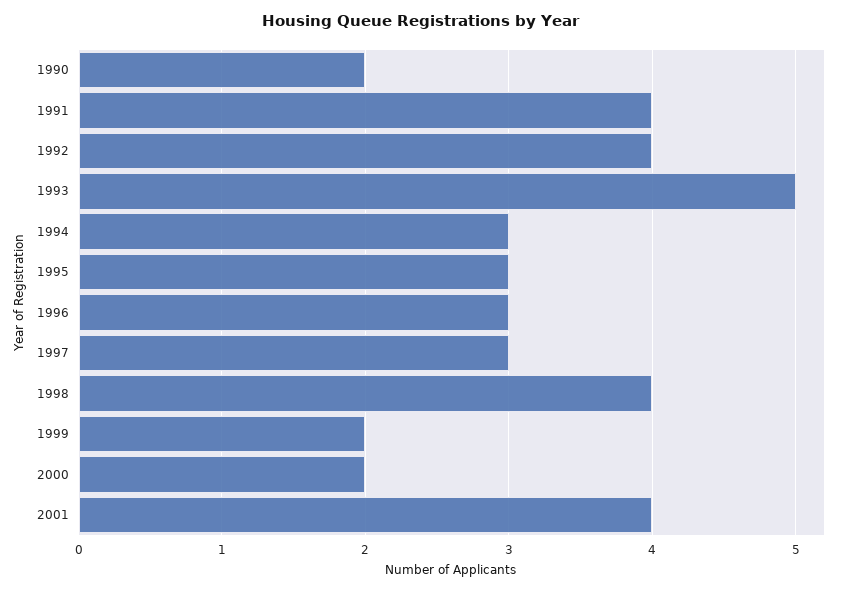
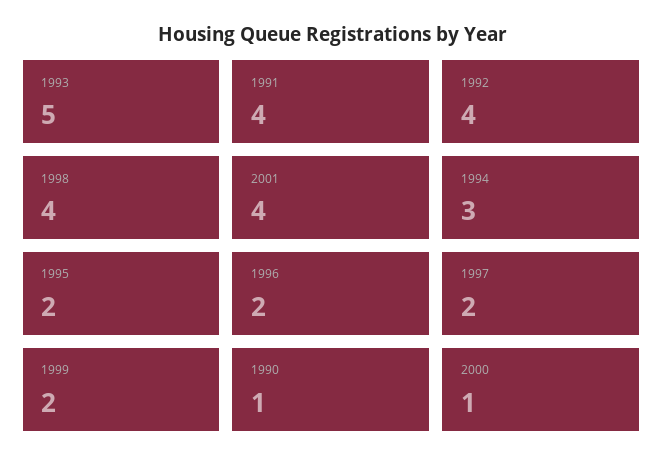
  {
-   "1990": 2,
+   "1990": 1,
    "1991": 4,
    "1992": 4,
    "1993": 5,
    "1994": 3,
-   "1995": 3,
+   "1995": 2,
-   "1996": 3,
+   "1996": 2,
-   "1997": 3,
+   "1997": 2,
    "1998": 4,
    "1999": 2,
-   "2000": 2,
+   "2000": 1,
    "2001": 4
  }

